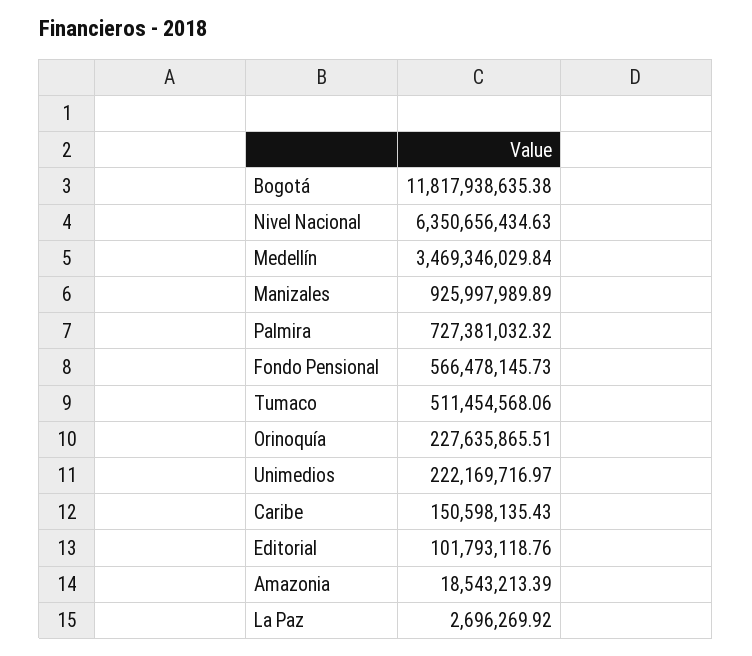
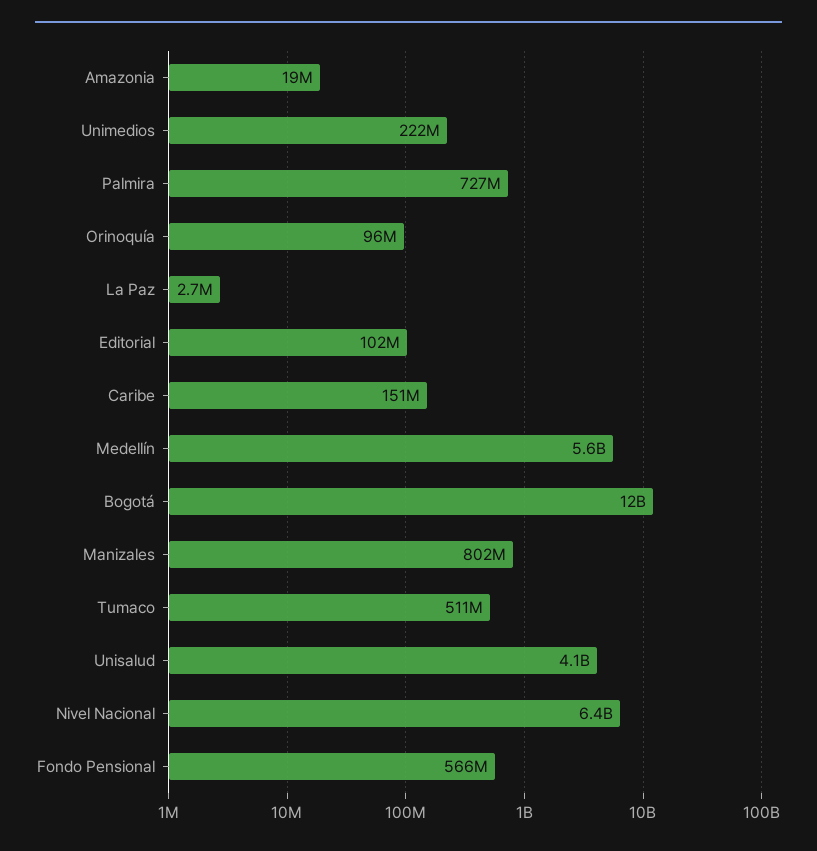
  {
    "Bogotá": 11817938635.38,
    "Nivel Nacional": 6350656434.63,
-   "Medellín": 3469346029.84,
+   "Medellín": 5600000000,
-   "Manizales": 925997989.89,
+   "Manizales": 802000000,
    "Palmira": 727381032.32,
    "Fondo Pensional": 566478145.73,
    "Tumaco": 511454568.06,
-   "Orinoquía": 227635865.51,
+   "Orinoquía": 96000000,
    "Unimedios": 222169716.97,
    "Caribe": 150598135.43,
    "Editorial": 101793118.76,
    "Amazonia": 18543213.39,
-   "La Paz": 2696269.92
+   "La Paz": 2696269.92,
+   "Unisalud": 4100000000
  }

